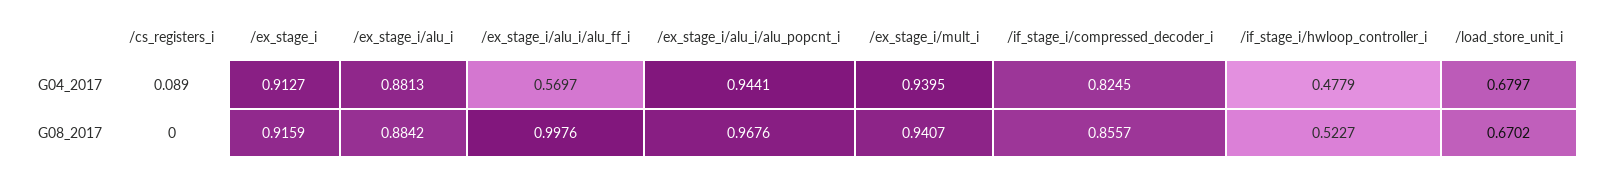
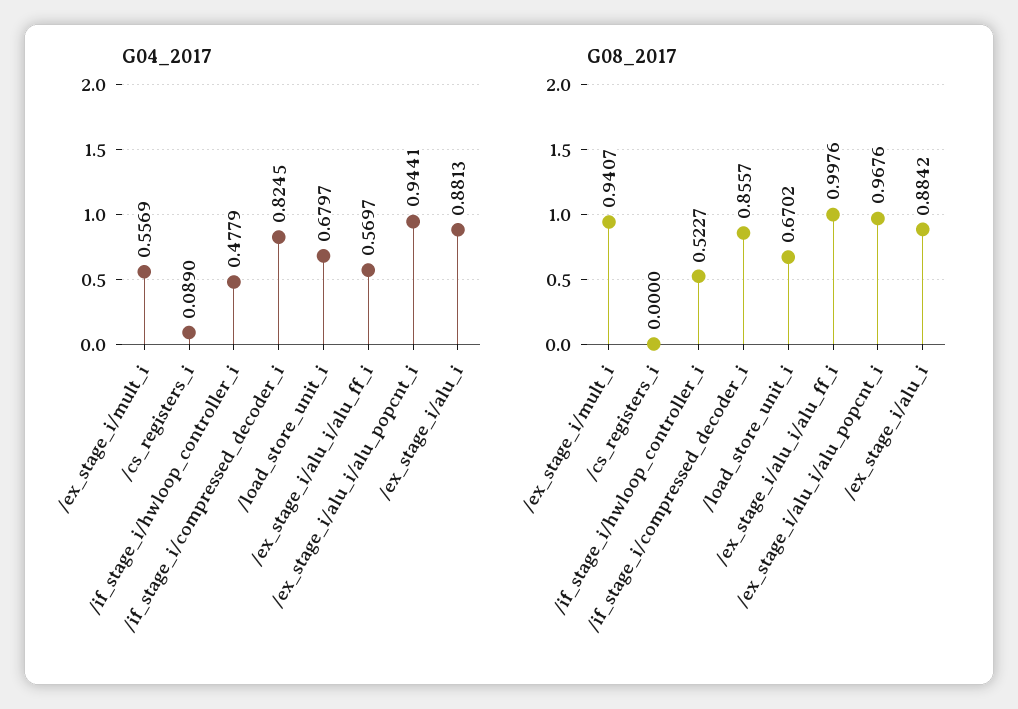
  {
    "G04_2017": {
      "/cs_registers_i": 0.089,
-     "/ex_stage_i": 0.9127,
      "/ex_stage_i/alu_i": 0.8813,
      "/ex_stage_i/alu_i/alu_ff_i": 0.5697,
      "/ex_stage_i/alu_i/alu_popcnt_i": 0.9441,
-     "/ex_stage_i/mult_i": 0.9395,
+     "/ex_stage_i/mult_i": 0.5569,
      "/if_stage_i/compressed_decoder_i": 0.8245,
      "/if_stage_i/hwloop_controller_i": 0.4779,
      "/load_store_unit_i": 0.6797
    },
    "G08_2017": {
      "/cs_registers_i": 0,
-     "/ex_stage_i": 0.9159,
      "/ex_stage_i/alu_i": 0.8842,
      "/ex_stage_i/alu_i/alu_ff_i": 0.9976,
      "/ex_stage_i/alu_i/alu_popcnt_i": 0.9676,
      "/ex_stage_i/mult_i": 0.9407,
      "/if_stage_i/compressed_decoder_i": 0.8557,
      "/if_stage_i/hwloop_controller_i": 0.5227,
      "/load_store_unit_i": 0.6702
    }
  }

